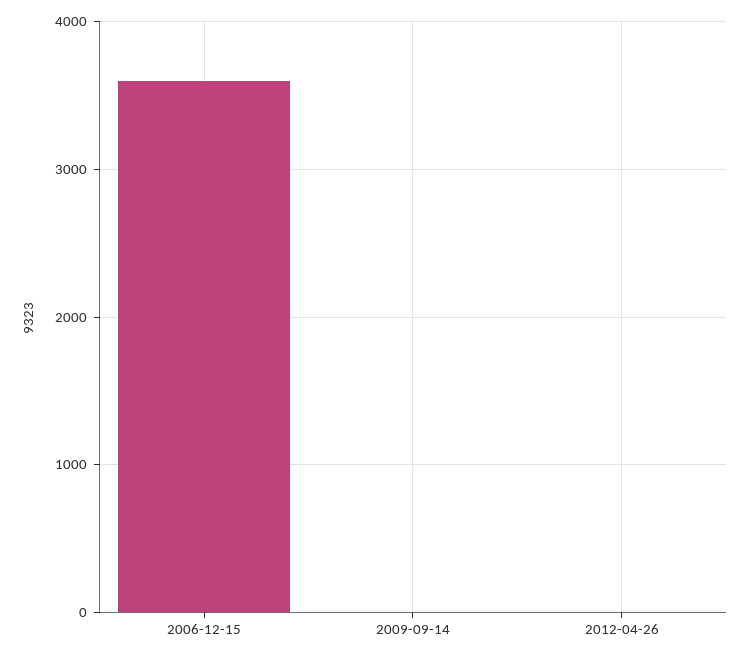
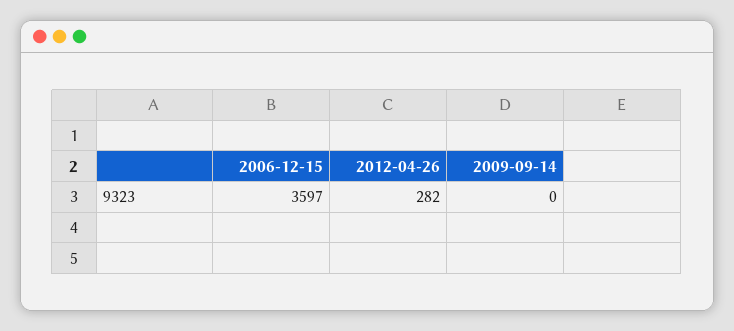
  {
    "2006-12-15": 3597,
    "2009-09-14": 0,
-   "2012-04-26": 0
+   "2012-04-26": 282
  }

